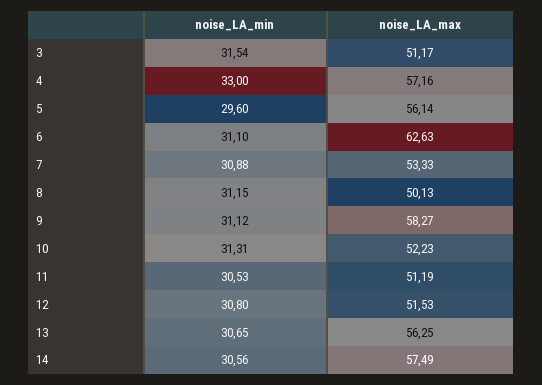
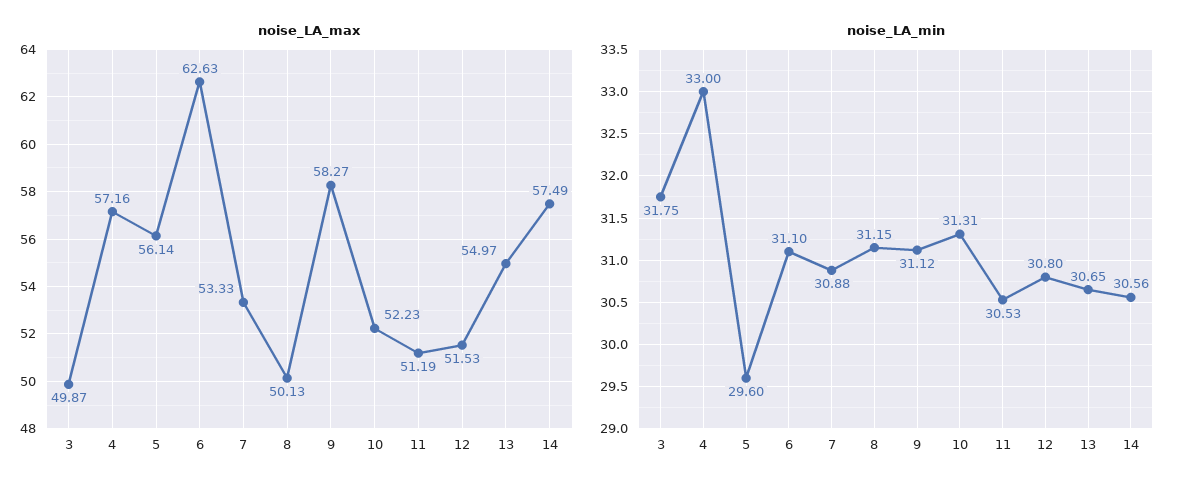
  {
    "noise_LA_min": {
-     "3": 31.54,
+     "3": 31.75,
      "4": 33,
      "5": 29.6,
      "6": 31.1,
      "7": 30.88,
      "8": 31.15,
      "9": 31.12,
      "10": 31.31,
      "11": 30.53,
      "12": 30.8,
      "13": 30.65,
      "14": 30.56
    },
    "noise_LA_max": {
-     "3": 51.17,
+     "3": 49.87,
      "4": 57.16,
      "5": 56.14,
      "6": 62.63,
      "7": 53.33,
      "8": 50.13,
      "9": 58.27,
      "10": 52.23,
      "11": 51.19,
      "12": 51.53,
-     "13": 56.25,
+     "13": 54.97,
      "14": 57.49
    }
  }

